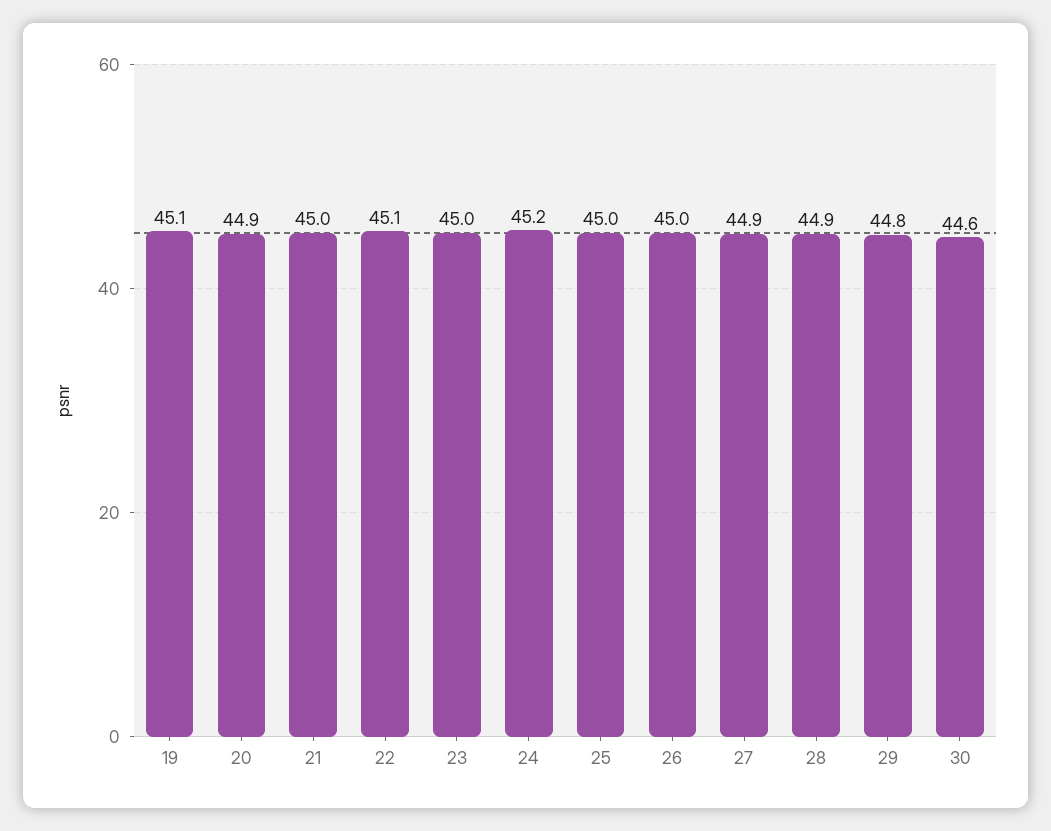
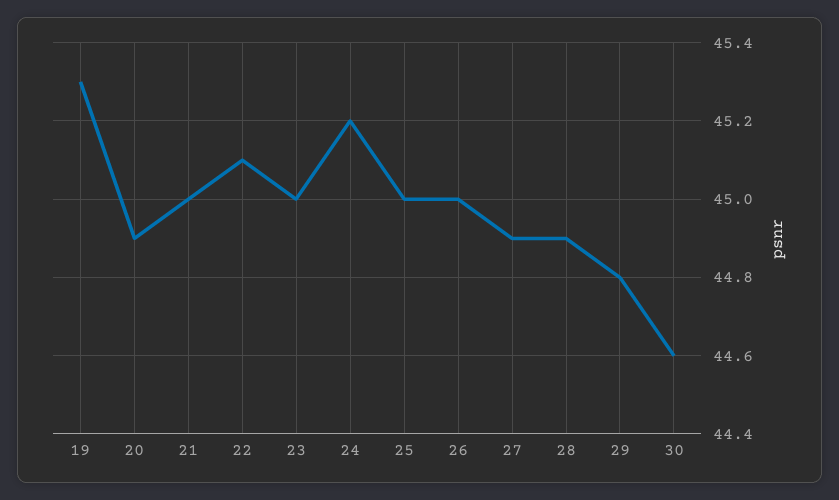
  {
-   "19": 45.1,
+   "19": 45.3,
    "20": 44.9,
    "21": 45,
    "22": 45.1,
    "23": 45,
    "24": 45.2,
    "25": 45,
    "26": 45,
    "27": 44.9,
    "28": 44.9,
    "29": 44.8,
    "30": 44.6
  }

